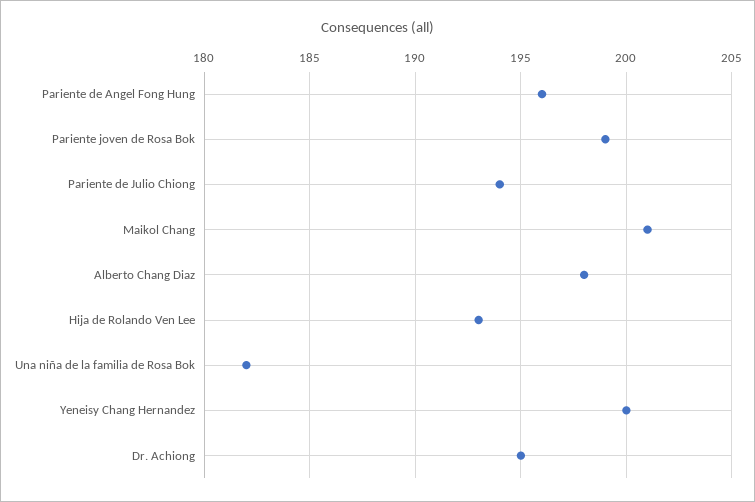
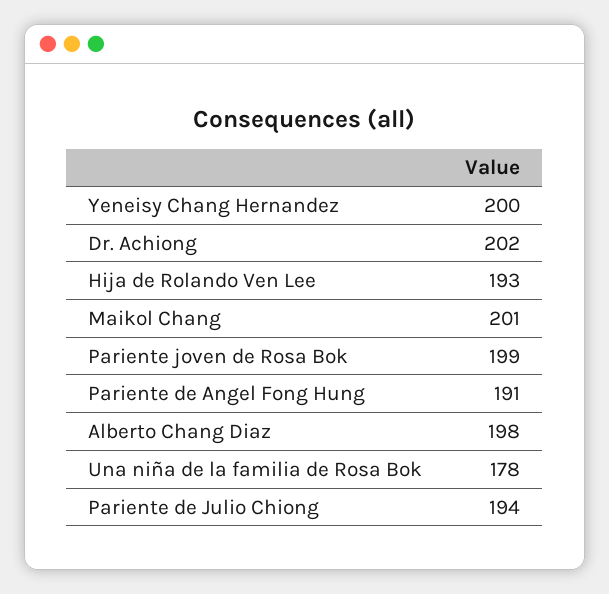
  {
-   "Pariente de Angel Fong Hung": 196,
+   "Pariente de Angel Fong Hung": 191,
    "Pariente joven de Rosa Bok": 199,
    "Pariente de Julio Chiong": 194,
    "Maikol Chang": 201,
    "Alberto Chang Diaz": 198,
    "Hija de Rolando Ven Lee": 193,
-   "Una niña de la familia de Rosa Bok": 182,
+   "Una niña de la familia de Rosa Bok": 178,
    "Yeneisy Chang Hernandez": 200,
-   "Dr. Achiong": 195
+   "Dr. Achiong": 202
  }

